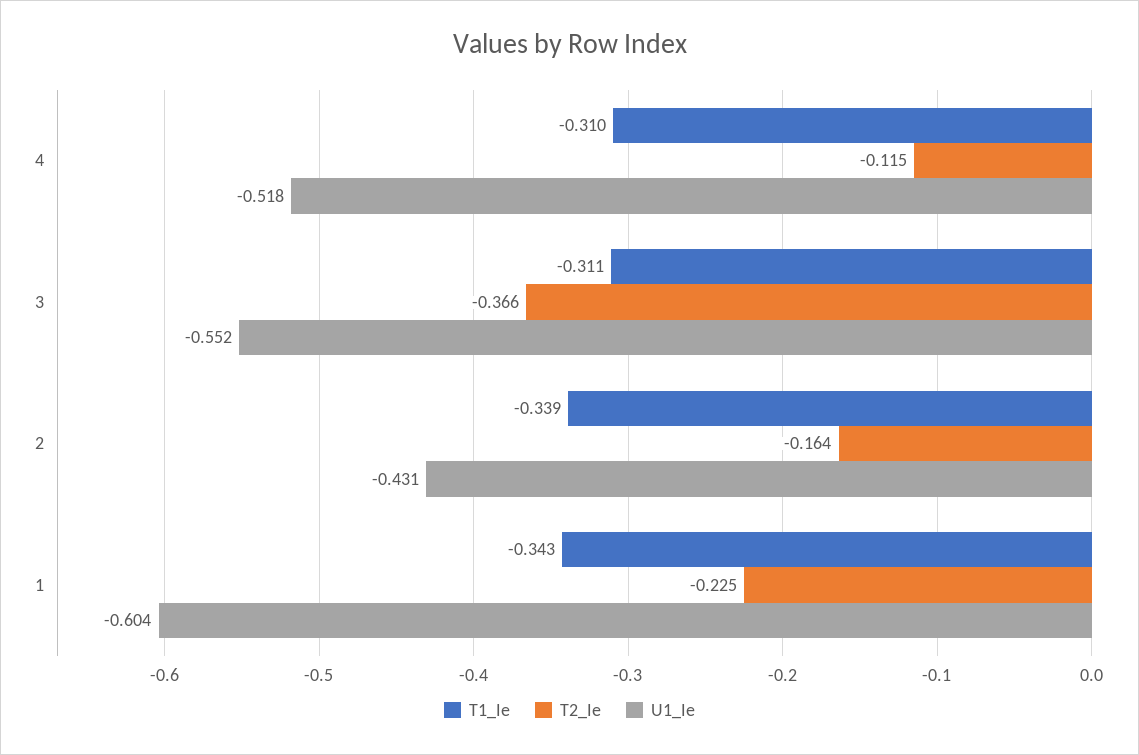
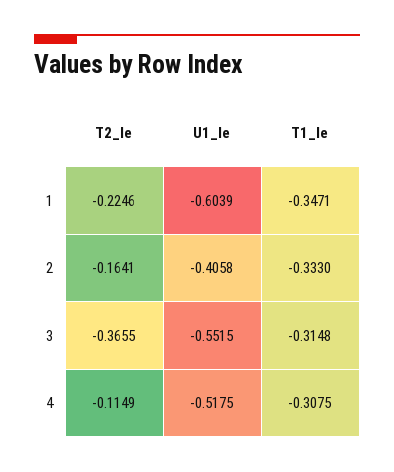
  {
    "T1_Ie": {
-     "4": -0.31,
+     "4": -0.3075,
-     "3": -0.311,
+     "3": -0.3148,
-     "2": -0.339,
+     "2": -0.333,
-     "1": -0.343
+     "1": -0.3471
    },
    "T2_Ie": {
      "4": -0.1149,
      "3": -0.3655,
      "2": -0.1641,
      "1": -0.2246
    },
    "U1_Ie": {
      "4": -0.5175,
      "3": -0.5515,
-     "2": -0.431,
+     "2": -0.4058,
      "1": -0.6039
    }
  }

